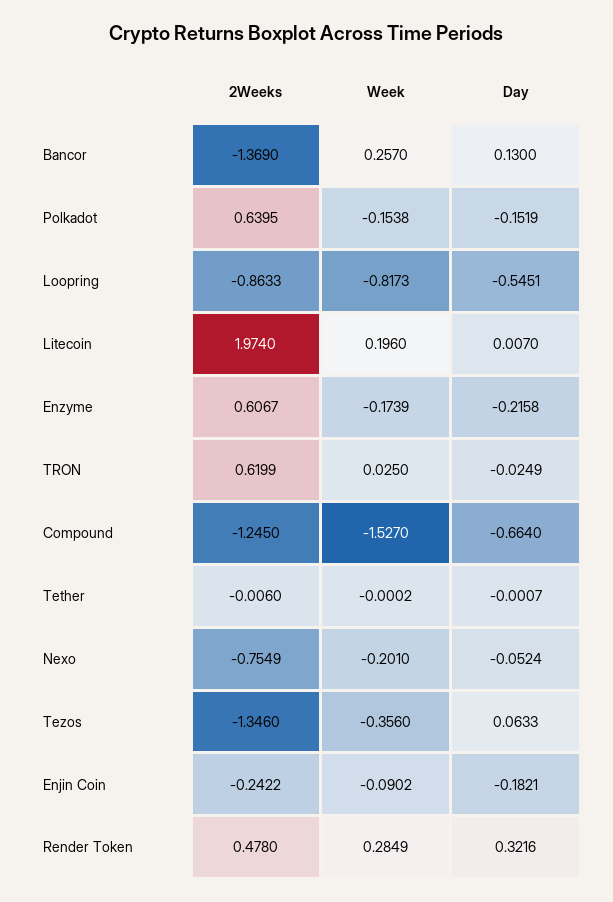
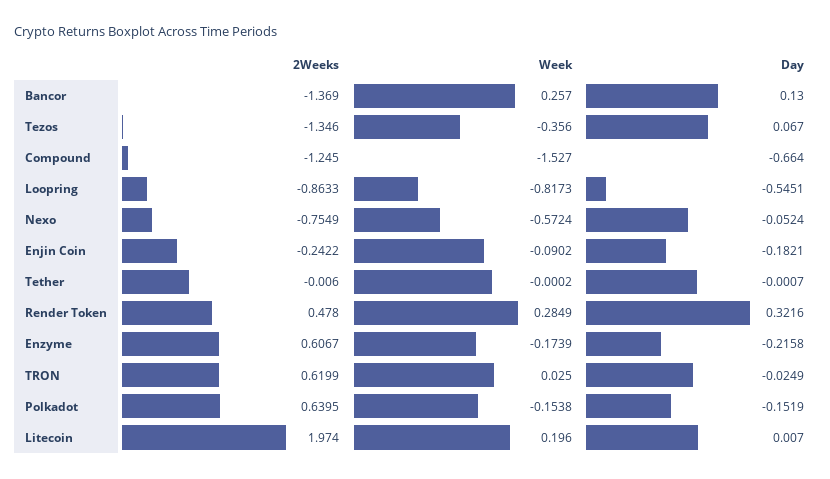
  {
    "2Weeks": {
      "Bancor": -1.369,
      "Polkadot": 0.6395,
      "Loopring": -0.8633,
      "Litecoin": 1.974,
      "Enzyme": 0.6067,
      "TRON": 0.6199,
      "Compound": -1.245,
      "Tether": -0.006,
      "Nexo": -0.7549,
      "Tezos": -1.346,
      "Enjin Coin": -0.2422,
      "Render Token": 0.478
    },
    "Week": {
      "Bancor": 0.257,
      "Polkadot": -0.1538,
      "Loopring": -0.8173,
      "Litecoin": 0.196,
      "Enzyme": -0.1739,
      "TRON": 0.025,
      "Compound": -1.527,
      "Tether": -0.0002,
-     "Nexo": -0.201,
+     "Nexo": -0.5724,
      "Tezos": -0.356,
      "Enjin Coin": -0.0902,
      "Render Token": 0.2849
    },
    "Day": {
      "Bancor": 0.13,
      "Polkadot": -0.1519,
      "Loopring": -0.5451,
      "Litecoin": 0.007,
      "Enzyme": -0.2158,
      "TRON": -0.0249,
      "Compound": -0.664,
      "Tether": -0.0007,
      "Nexo": -0.0524,
-     "Tezos": 0.0633,
+     "Tezos": 0.067,
      "Enjin Coin": -0.1821,
      "Render Token": 0.3216
    }
  }

